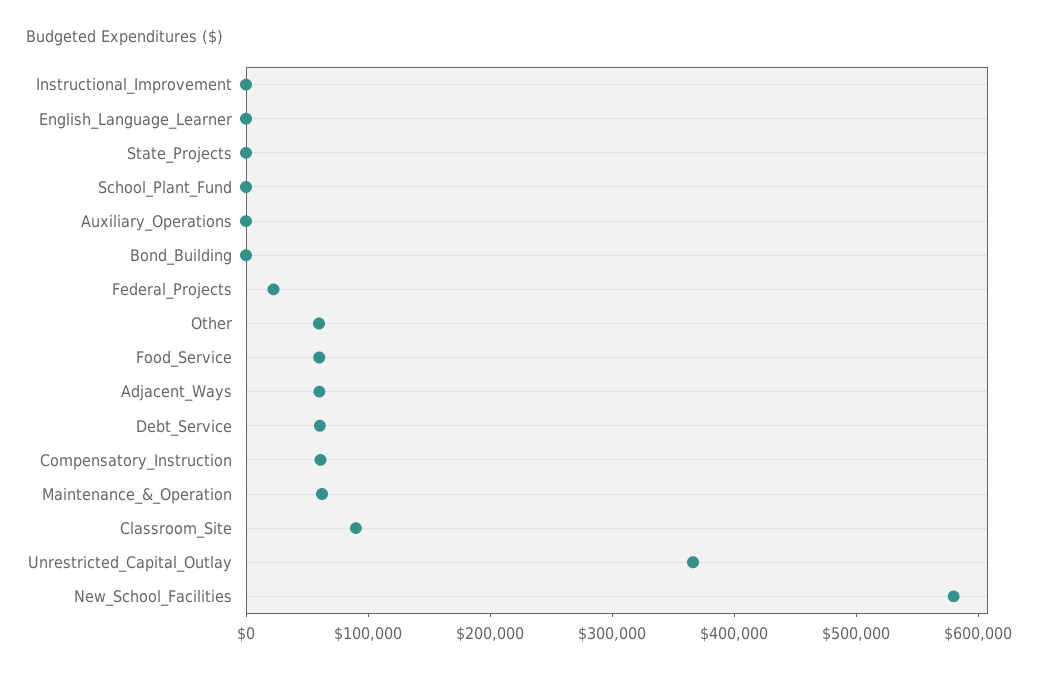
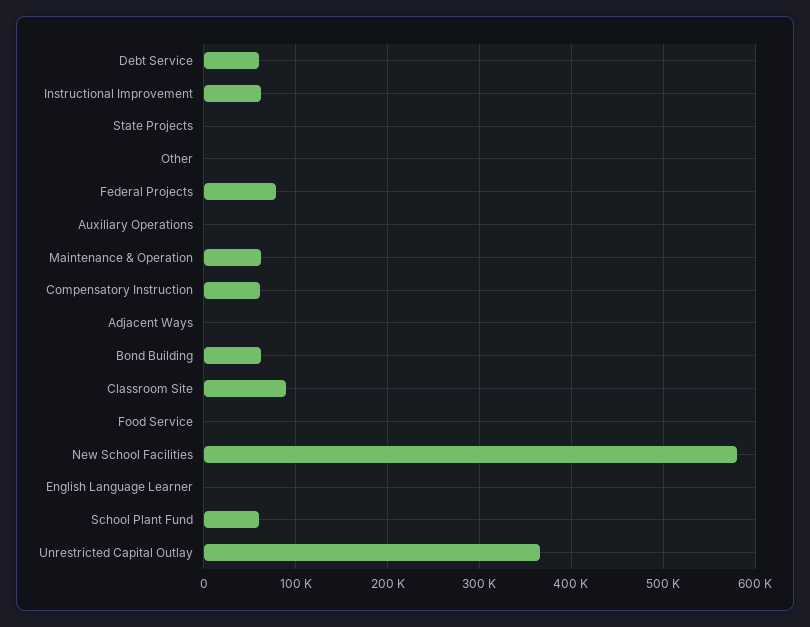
  {
-   "Instructional_Improvement": 0,
+   "Instructional_Improvement": 60000,
    "English_Language_Learner": 0,
    "State_Projects": 0,
-   "School_Plant_Fund": 0,
+   "School_Plant_Fund": 60000,
    "Auxiliary_Operations": 0,
-   "Bond_Building": 0,
+   "Bond_Building": 60000,
-   "Federal_Projects": 20000,
+   "Federal_Projects": 80000,
-   "Other": 60000,
+   "Other": 0,
-   "Food_Service": 60000,
+   "Food_Service": 0,
-   "Adjacent_Ways": 60000,
+   "Adjacent_Ways": 0,
    "Debt_Service": 60000,
    "Compensatory_Instruction": 60000,
    "Maintenance_&_Operation": 60000,
    "Classroom_Site": 90000,
    "Unrestricted_Capital_Outlay": 370000,
    "New_School_Facilities": 580000
  }

